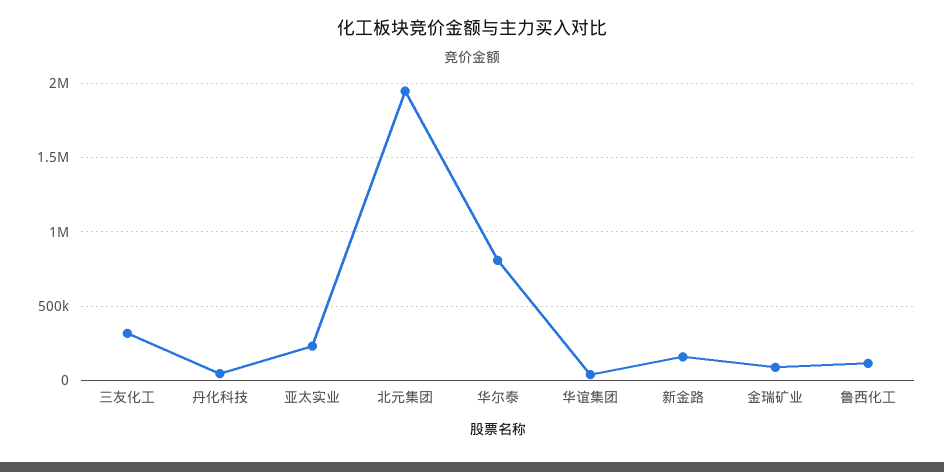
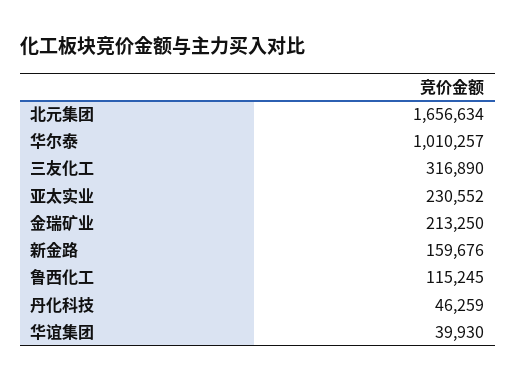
  {
    "三友化工": 316890,
    "丹化科技": 46259,
    "亚太实业": 230552,
-   "北元集团": 1950000,
+   "北元集团": 1656634,
-   "华尔泰": 800000,
+   "华尔泰": 1010257,
    "华谊集团": 39930,
    "新金路": 159676,
-   "金瑞矿业": 100000,
+   "金瑞矿业": 213250,
    "鲁西化工": 115245
  }

